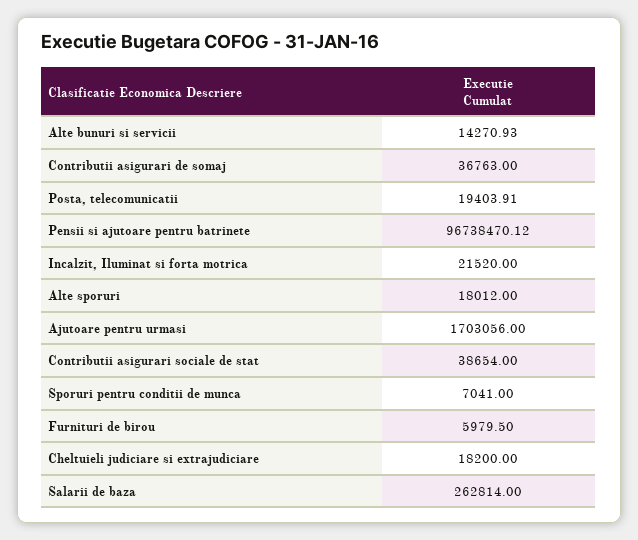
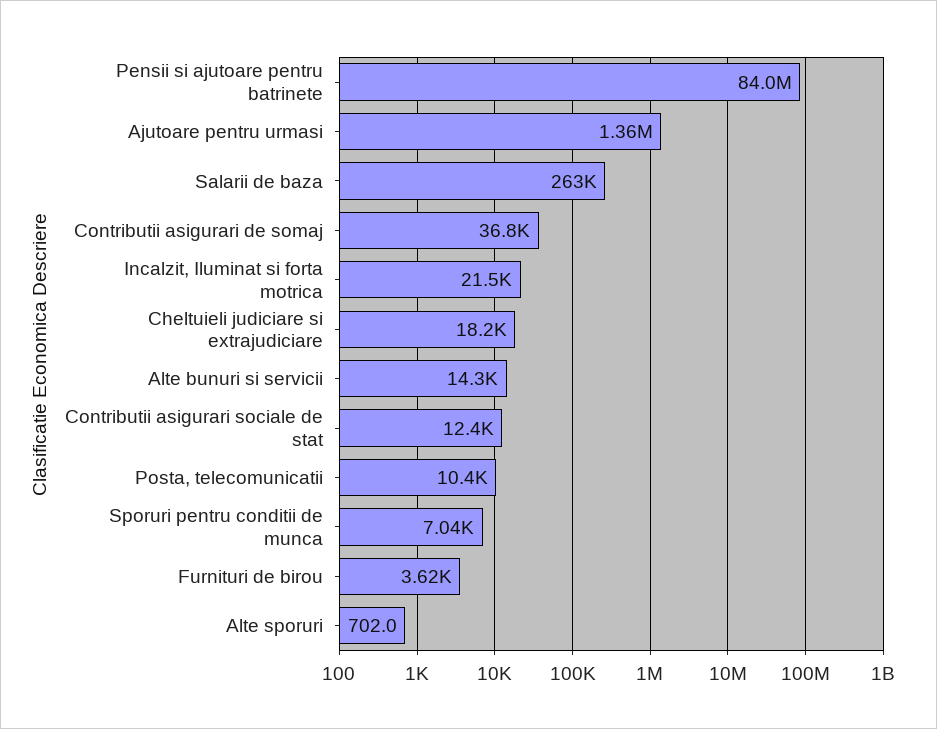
  {
    "Alte bunuri si servicii": 14270.93,
    "Contributii asigurari de somaj": 36763,
-   "Posta, telecomunicatii": 19403.91,
+   "Posta, telecomunicatii": 10400,
-   "Pensii si ajutoare pentru batrinete": 96738470.12,
+   "Pensii si ajutoare pentru batrinete": 84000000,
    "Incalzit, Iluminat si forta motrica": 21520,
-   "Alte sporuri": 18012,
+   "Alte sporuri": 702,
-   "Ajutoare pentru urmasi": 1703056,
+   "Ajutoare pentru urmasi": 1360000,
-   "Contributii asigurari sociale de stat": 38654,
+   "Contributii asigurari sociale de stat": 12400,
    "Sporuri pentru conditii de munca": 7041,
-   "Furnituri de birou": 5979.5,
+   "Furnituri de birou": 3620,
    "Cheltuieli judiciare si extrajudiciare": 18200,
    "Salarii de baza": 262814
  }

